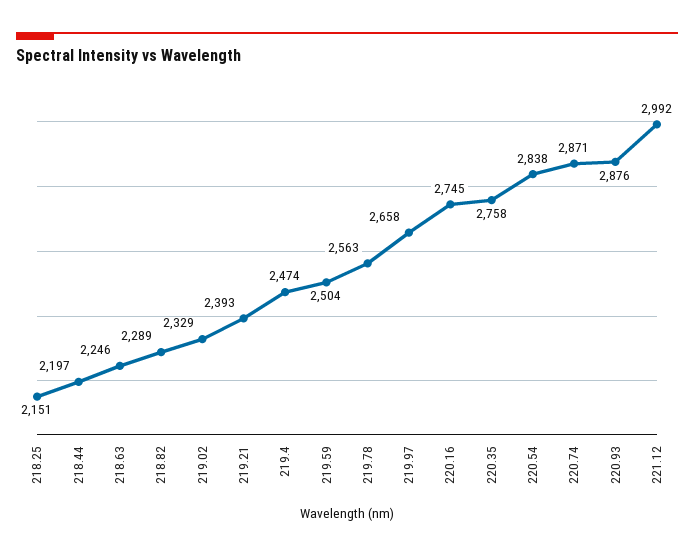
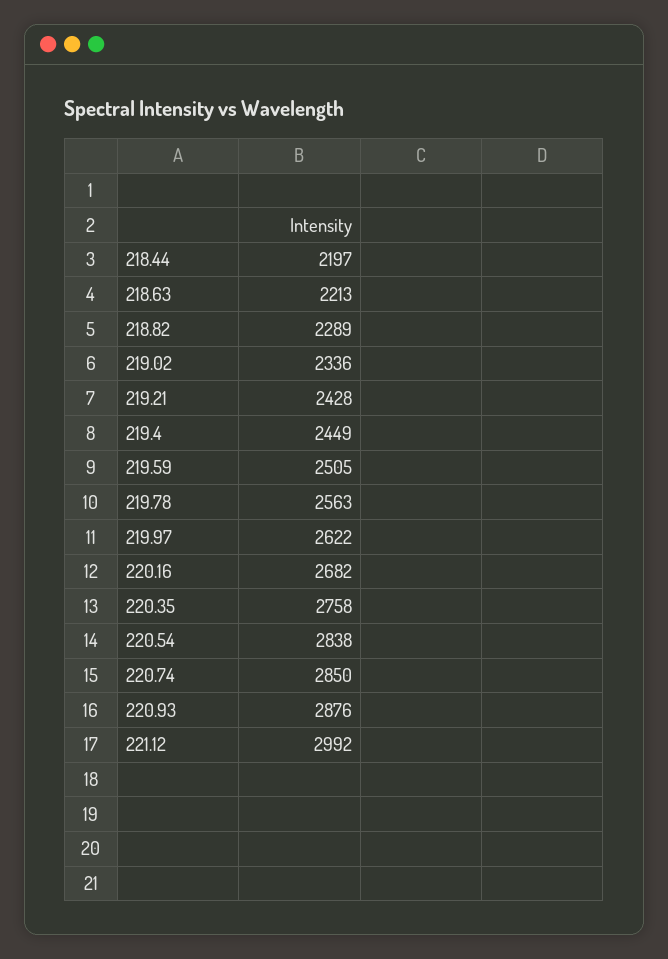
  {
-   "218.25": 2151,
    "218.44": 2197,
-   "218.63": 2246,
+   "218.63": 2213,
    "218.82": 2289,
-   "219.02": 2329,
+   "219.02": 2336,
-   "219.21": 2393,
+   "219.21": 2428,
-   "219.4": 2474,
+   "219.4": 2449,
-   "219.59": 2504,
+   "219.59": 2505,
    "219.78": 2563,
-   "219.97": 2658,
+   "219.97": 2622,
-   "220.16": 2745,
+   "220.16": 2682,
    "220.35": 2758,
    "220.54": 2838,
-   "220.74": 2871,
+   "220.74": 2850,
    "220.93": 2876,
    "221.12": 2992
  }

